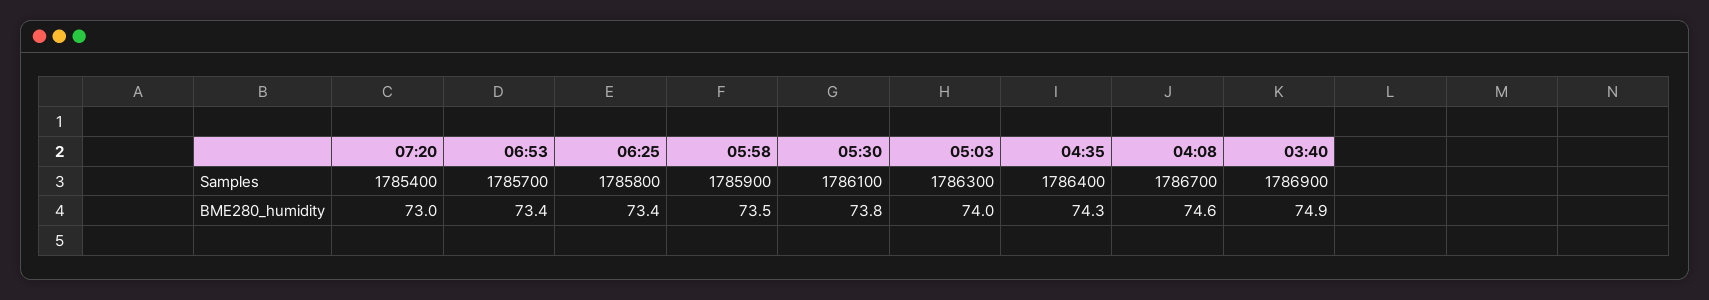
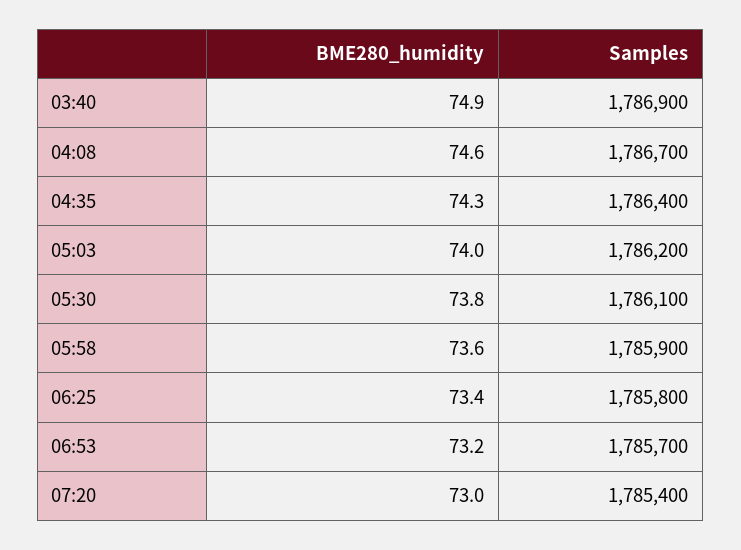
  {
    "07:20": {
      "Samples": 1785400,
      "BME280_humidity": 73
    },
    "06:53": {
      "Samples": 1785700,
-     "BME280_humidity": 73.4
+     "BME280_humidity": 73.2
    },
    "06:25": {
      "Samples": 1785800,
      "BME280_humidity": 73.4
    },
    "05:58": {
      "Samples": 1785900,
-     "BME280_humidity": 73.5
+     "BME280_humidity": 73.6
    },
    "05:30": {
      "Samples": 1786100,
      "BME280_humidity": 73.8
    },
    "05:03": {
-     "Samples": 1786300,
+     "Samples": 1786200,
      "BME280_humidity": 74
    },
    "04:35": {
      "Samples": 1786400,
      "BME280_humidity": 74.3
    },
    "04:08": {
      "Samples": 1786700,
      "BME280_humidity": 74.6
    },
    "03:40": {
      "Samples": 1786900,
      "BME280_humidity": 74.9
    }
  }

